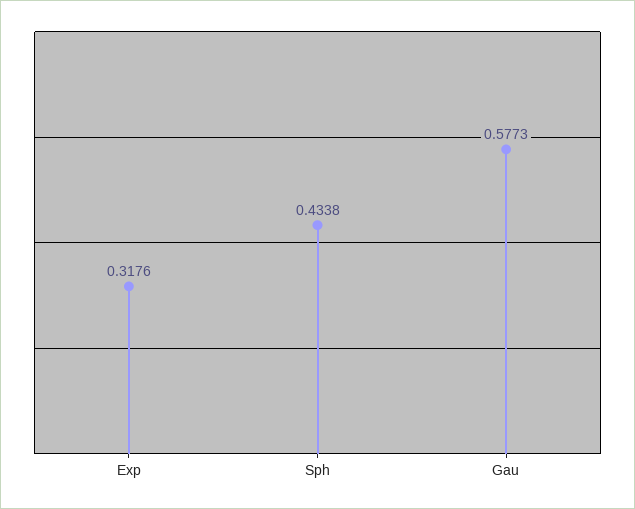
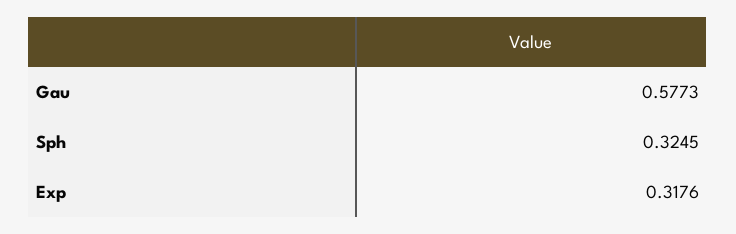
  {
    "Exp": 0.3176,
-   "Sph": 0.4338,
+   "Sph": 0.3245,
    "Gau": 0.5773
  }

